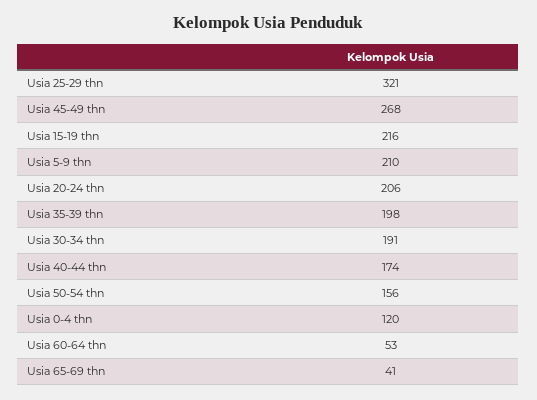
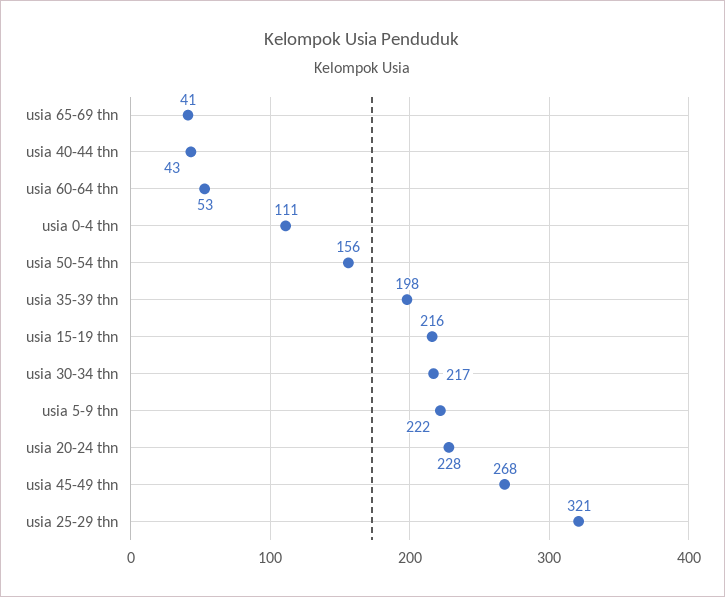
  {
    "Usia 25-29 thn": 321,
    "Usia 45-49 thn": 268,
    "Usia 15-19 thn": 216,
-   "Usia 5-9 thn": 210,
+   "Usia 5-9 thn": 222,
-   "Usia 20-24 thn": 206,
+   "Usia 20-24 thn": 228,
    "Usia 35-39 thn": 198,
-   "Usia 30-34 thn": 191,
+   "Usia 30-34 thn": 217,
-   "Usia 40-44 thn": 174,
+   "Usia 40-44 thn": 43,
    "Usia 50-54 thn": 156,
-   "Usia 0-4 thn": 120,
+   "Usia 0-4 thn": 111,
    "Usia 60-64 thn": 53,
    "Usia 65-69 thn": 41
  }

